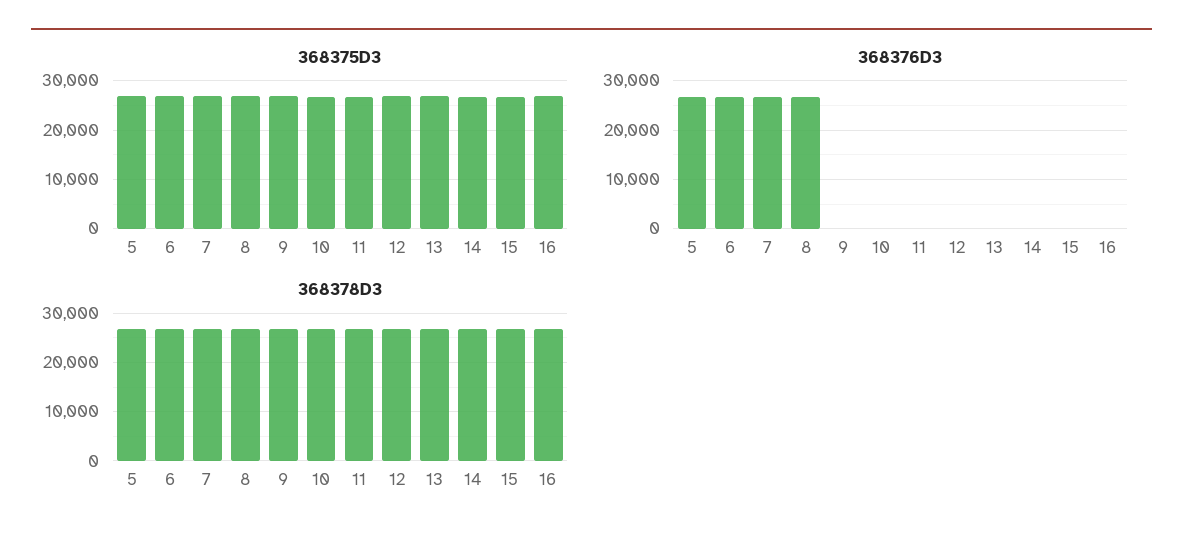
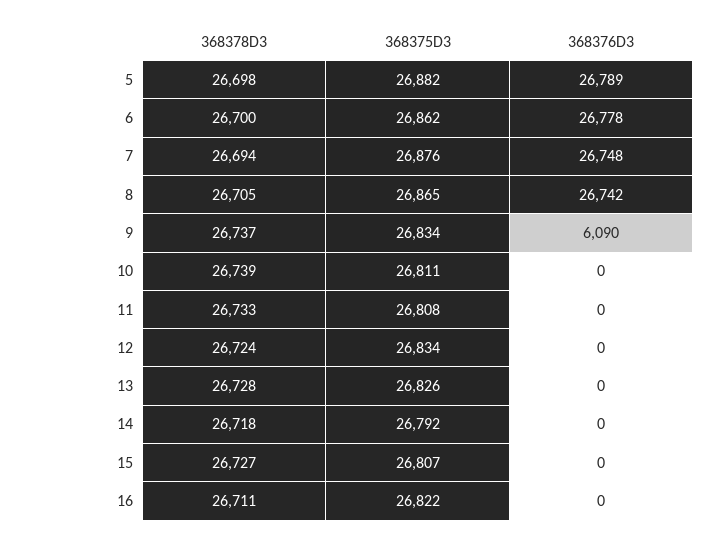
  {
    "368375D3": {
      "5": 26882,
      "6": 26862,
      "7": 26876,
      "8": 26865,
      "9": 26834,
      "10": 26811,
      "11": 26808,
      "12": 26834,
      "13": 26826,
      "14": 26792,
      "15": 26807,
      "16": 26822
    },
    "368376D3": {
      "5": 26789,
      "6": 26778,
      "7": 26748,
      "8": 26742,
-     "9": 0,
+     "9": 6090,
      "10": 0,
      "11": 0,
      "12": 0,
      "13": 0,
      "14": 0,
      "15": 0,
      "16": 0
    },
    "368378D3": {
      "5": 26698,
      "6": 26700,
      "7": 26694,
      "8": 26705,
      "9": 26737,
      "10": 26739,
      "11": 26733,
      "12": 26724,
      "13": 26728,
      "14": 26718,
      "15": 26727,
      "16": 26711
    }
  }

